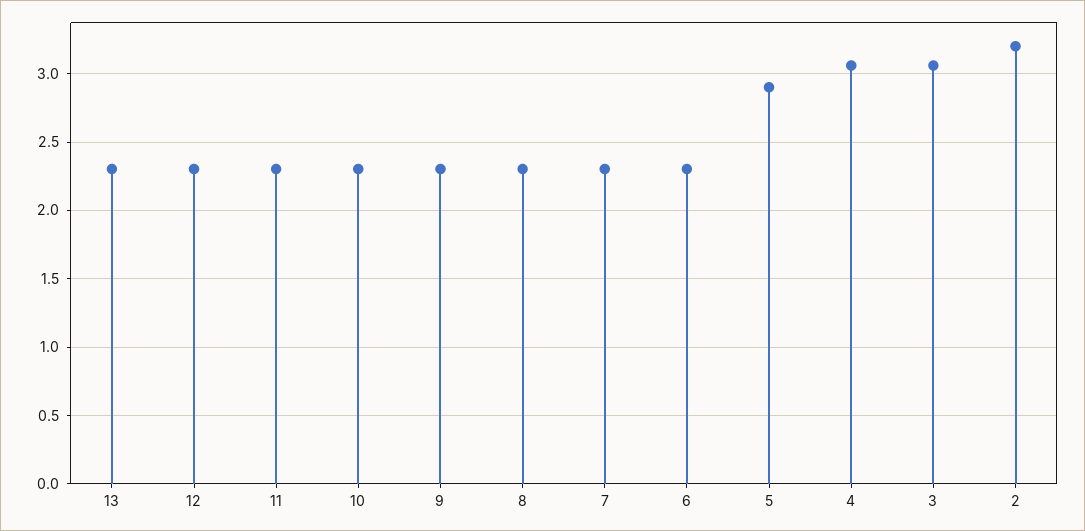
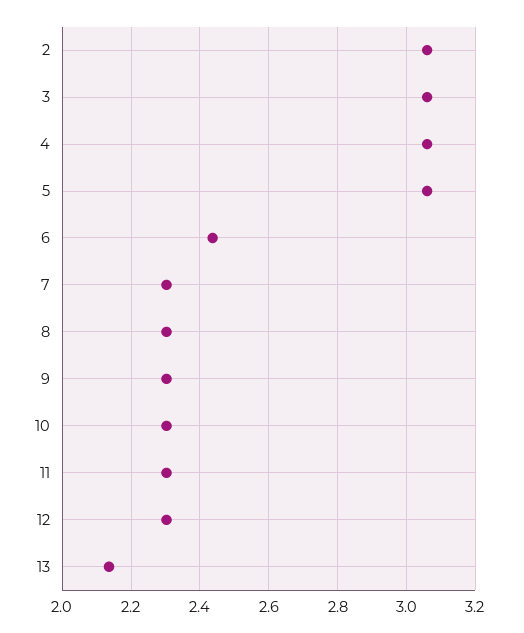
  {
-   "13": 2.3,
+   "13": 2.14,
    "12": 2.3,
    "11": 2.3,
    "10": 2.3,
    "9": 2.3,
    "8": 2.3,
    "7": 2.3,
-   "6": 2.3,
+   "6": 2.44,
-   "5": 2.9,
+   "5": 3.06,
    "4": 3.06,
    "3": 3.06,
-   "2": 3.2
+   "2": 3.06
  }

